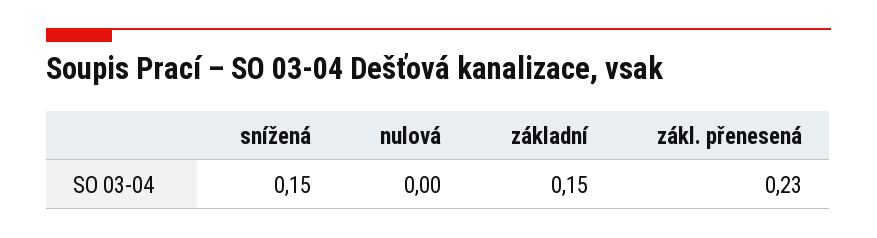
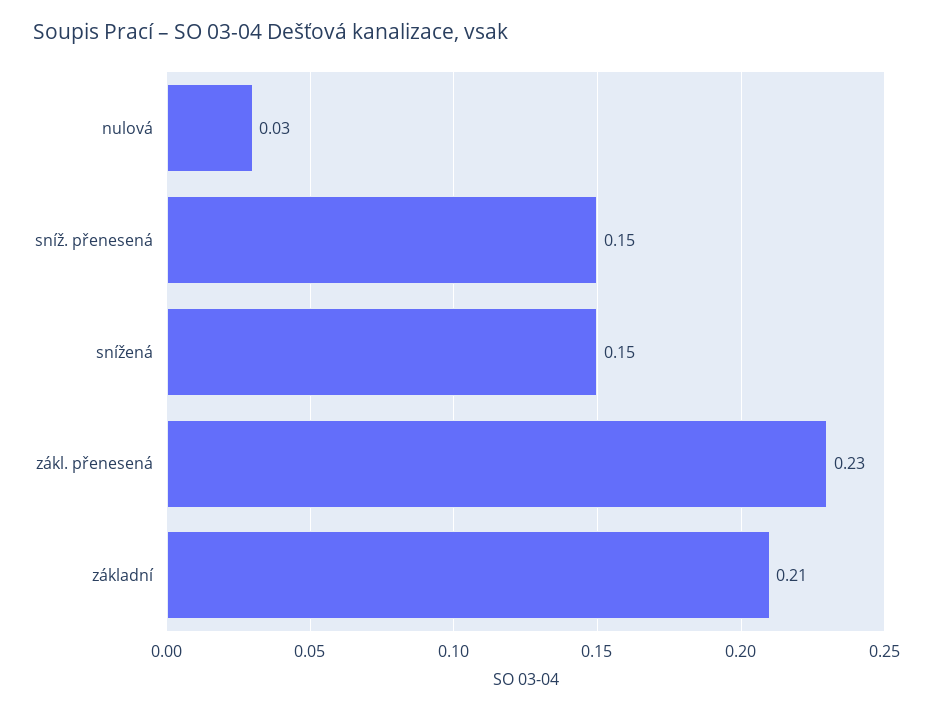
  {
    "snížená": 0.15,
-   "nulová": 0,
+   "nulová": 0.03,
-   "základní": 0.15,
+   "základní": 0.21,
-   "zákl. přenesená": 0.23
+   "zákl. přenesená": 0.23,
+   "sníž. přenesená": 0.15
  }

